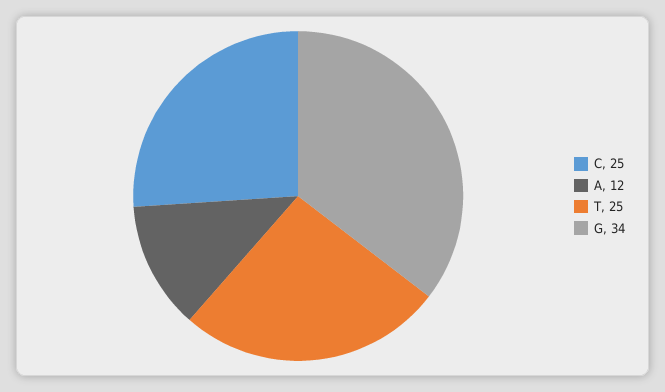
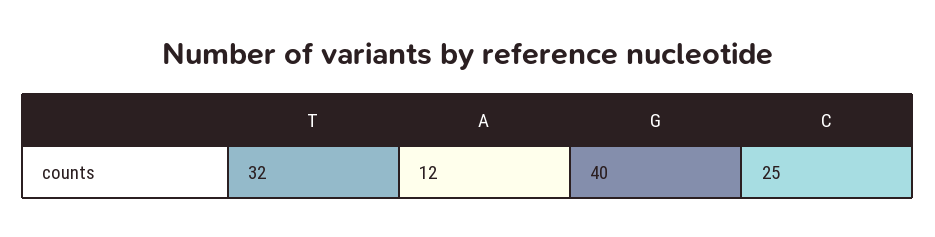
  {
    "C": 25,
    "A": 12,
-   "T": 25,
+   "T": 32,
-   "G": 34
+   "G": 40
  }

